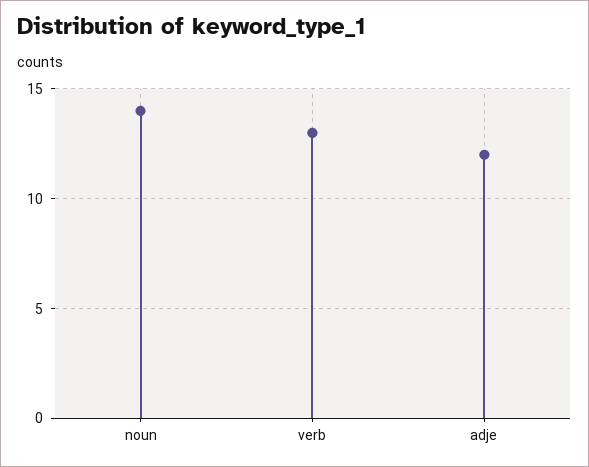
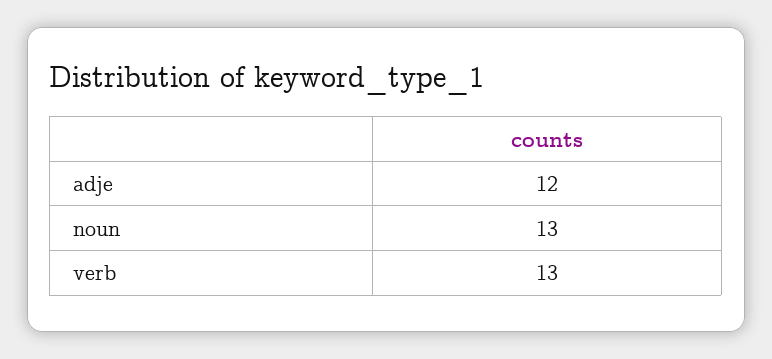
  {
-   "noun": 14,
+   "noun": 13,
    "verb": 13,
    "adje": 12
  }

